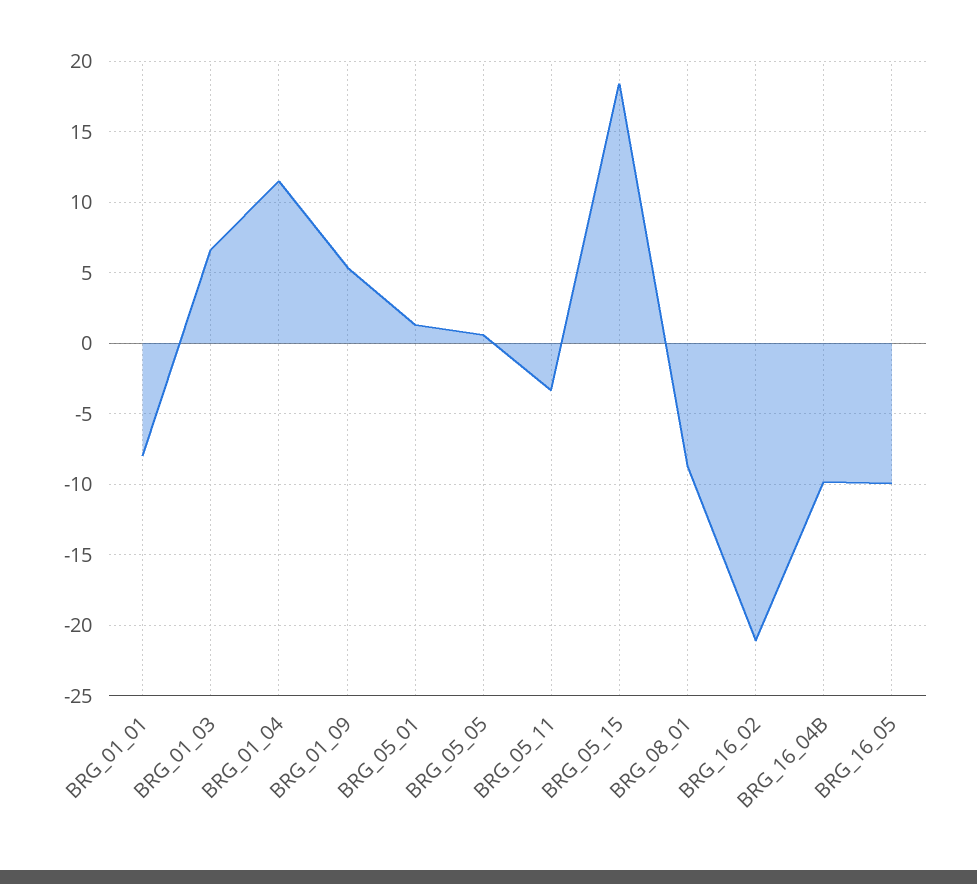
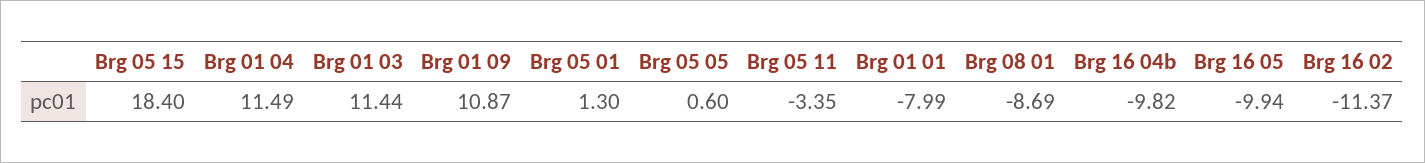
  {
    "BRG_01_01": -7.99,
-   "BRG_01_03": 6.5,
+   "BRG_01_03": 11.44,
    "BRG_01_04": 11.49,
-   "BRG_01_09": 5.5,
+   "BRG_01_09": 10.87,
    "BRG_05_01": 1.3,
    "BRG_05_05": 0.6,
    "BRG_05_11": -3.35,
    "BRG_05_15": 18.4,
    "BRG_08_01": -8.69,
-   "BRG_16_02": -21,
+   "BRG_16_02": -11.37,
    "BRG_16_04B": -9.82,
    "BRG_16_05": -9.94
  }

